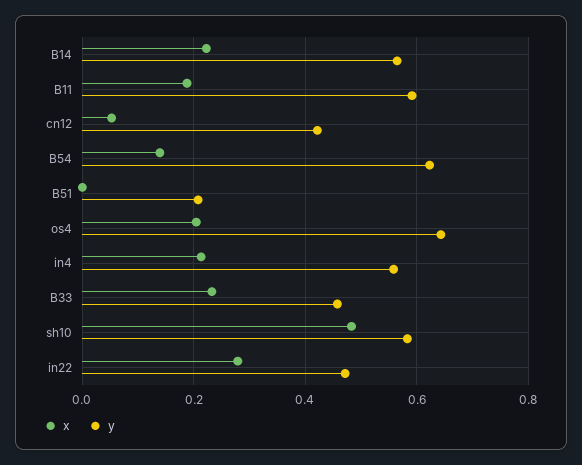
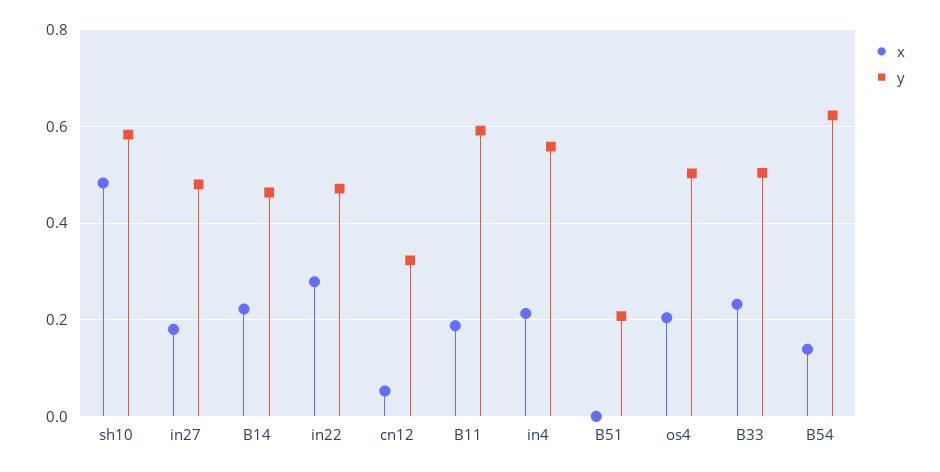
  {
    "x": {
      "B14": 0.22,
      "B11": 0.18,
      "cn12": 0.06,
      "B54": 0.14,
      "B51": 0,
      "os4": 0.2,
      "in4": 0.22,
      "B33": 0.24,
      "sh10": 0.48,
-     "in22": 0.28
+     "in22": 0.28,
+     "in27": 0.18
    },
    "y": {
-     "B14": 0.56,
+     "B14": 0.46,
      "B11": 0.6,
-     "cn12": 0.42,
+     "cn12": 0.32,
      "B54": 0.62,
      "B51": 0.2,
-     "os4": 0.64,
+     "os4": 0.5,
      "in4": 0.56,
-     "B33": 0.46,
+     "B33": 0.5,
      "sh10": 0.58,
-     "in22": 0.48
+     "in22": 0.48,
+     "in27": 0.48
    }
  }

